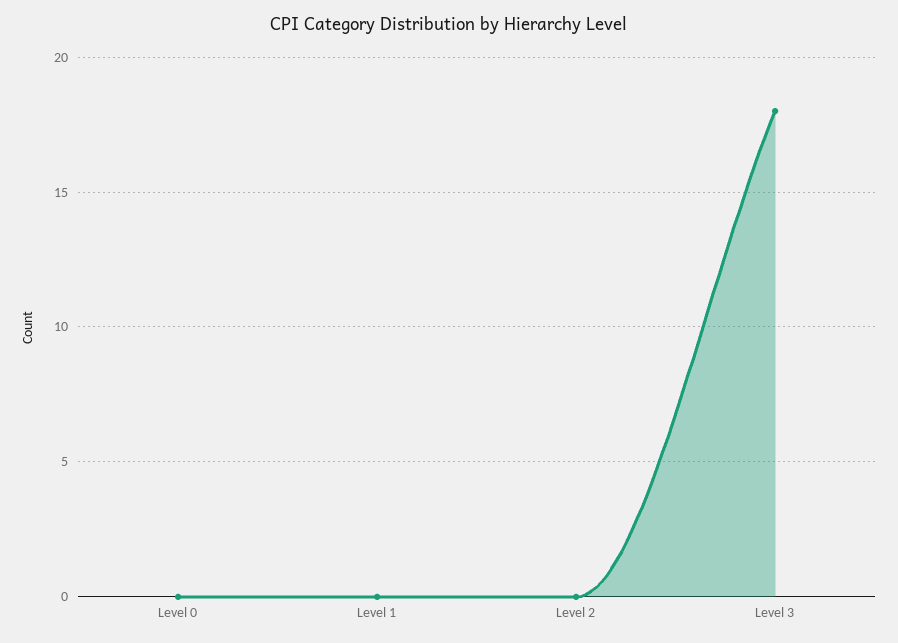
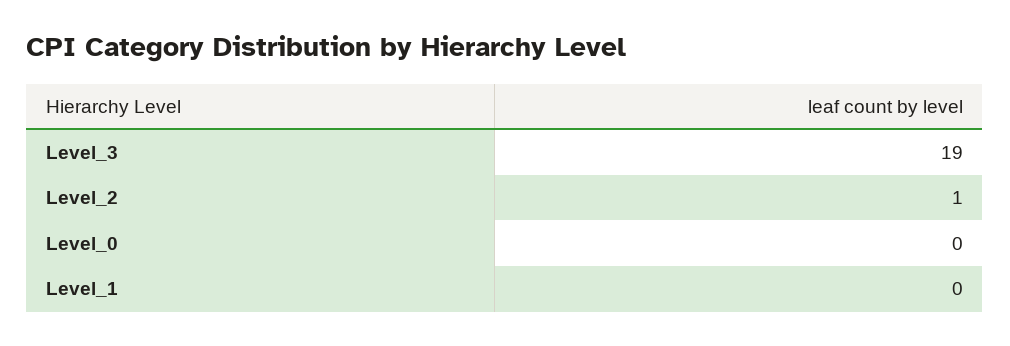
  {
    "Level 0": 0,
    "Level 1": 0,
-   "Level 2": 0,
+   "Level 2": 1,
-   "Level 3": 18
+   "Level 3": 19
  }

